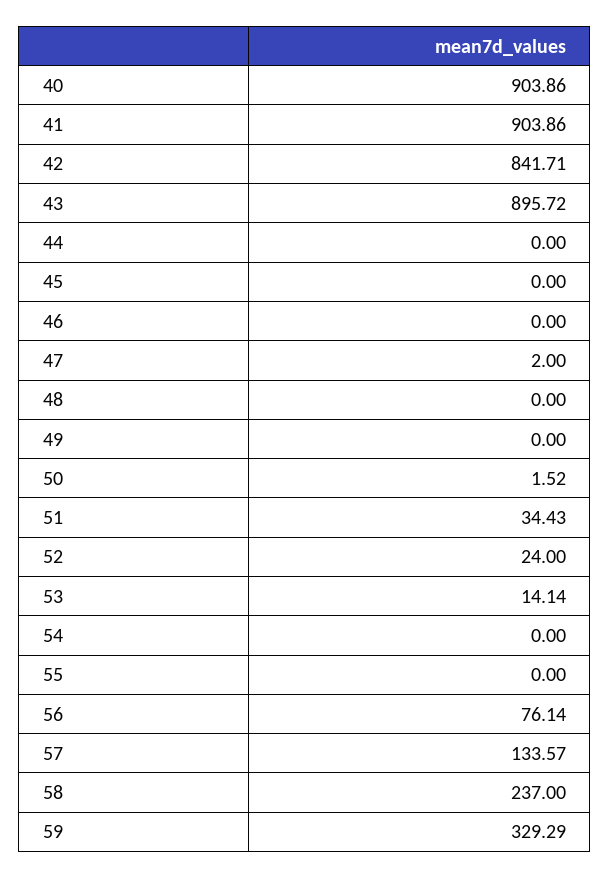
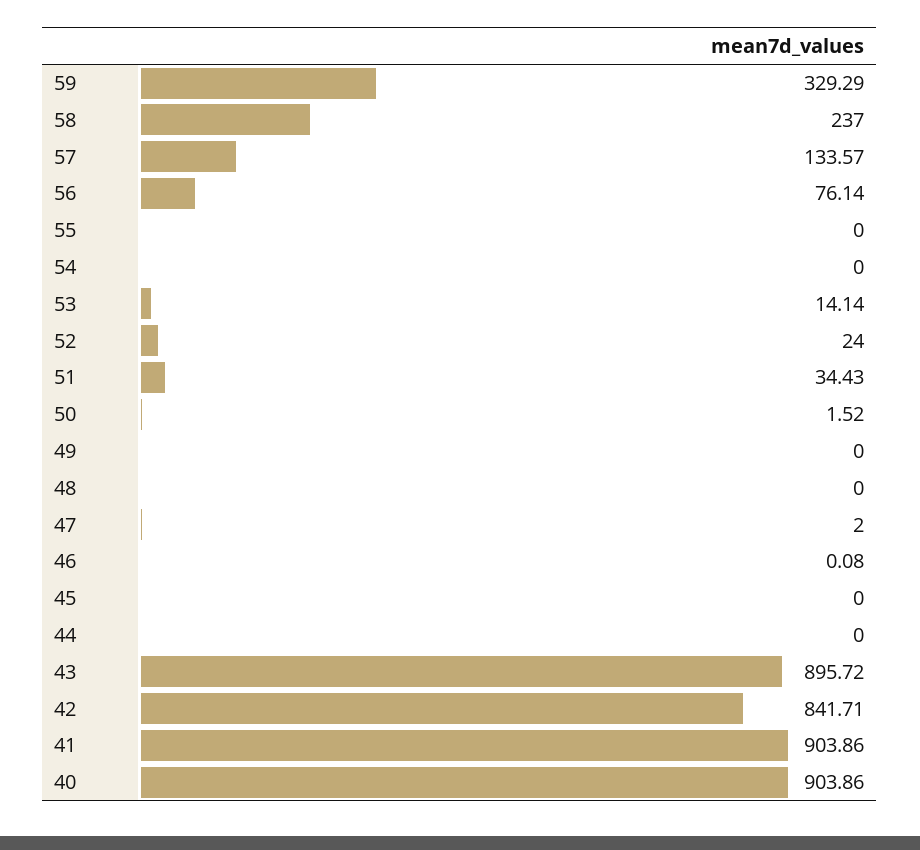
  {
    "40": 903.86,
    "41": 903.86,
    "42": 841.71,
    "43": 895.72,
    "44": 0,
    "45": 0,
-   "46": 0,
+   "46": 0.08,
    "47": 2,
    "48": 0,
    "49": 0,
    "50": 1.52,
    "51": 34.43,
    "52": 24,
    "53": 14.14,
    "54": 0,
    "55": 0,
    "56": 76.14,
    "57": 133.57,
    "58": 237,
    "59": 329.29
  }

